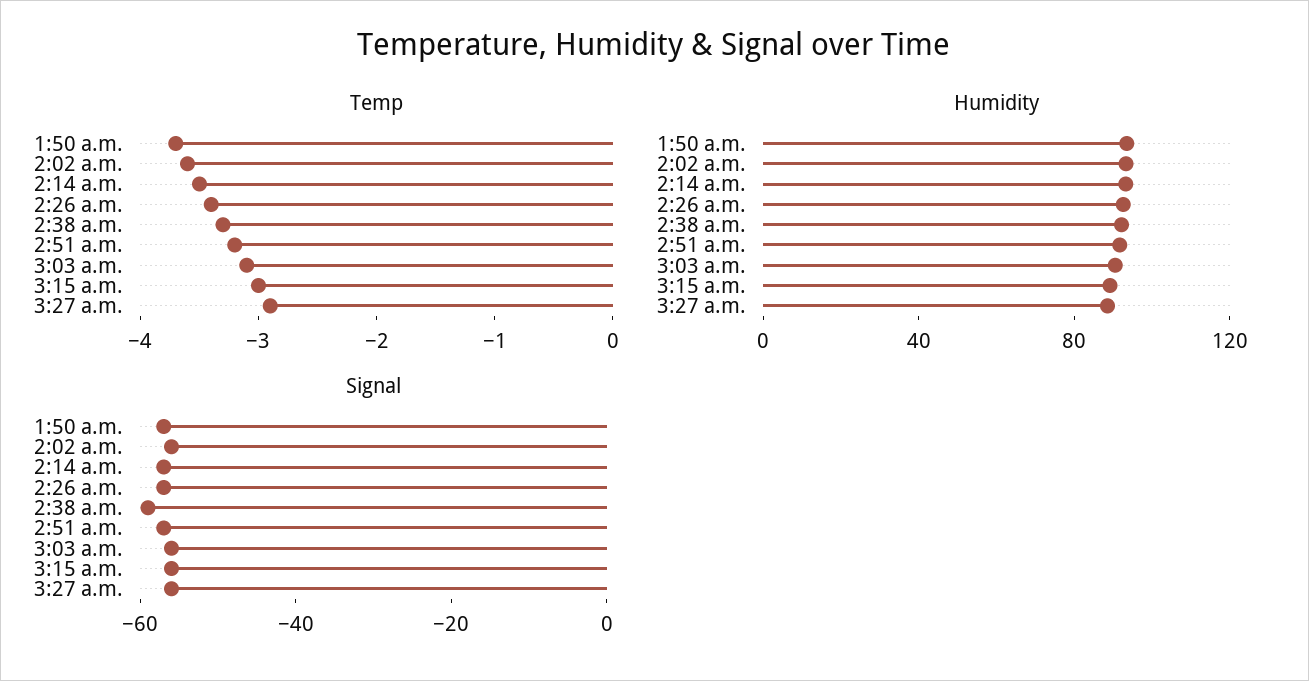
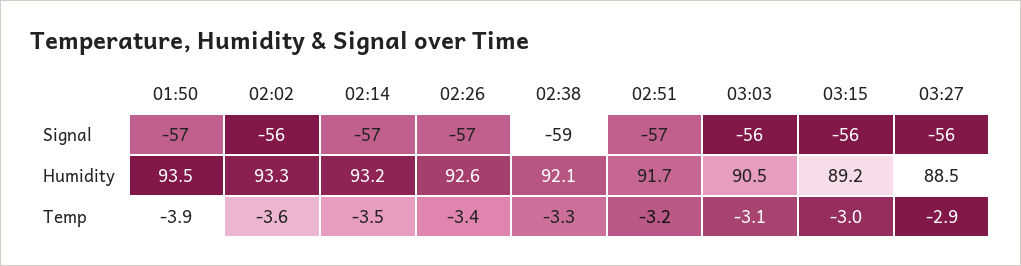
  {
    "Temp": {
-     "1:50 a.m.": -3.7,
+     "1:50 a.m.": -3.9,
      "2:02 a.m.": -3.6,
      "2:14 a.m.": -3.5,
      "2:26 a.m.": -3.4,
      "2:38 a.m.": -3.3,
      "2:51 a.m.": -3.2,
      "3:03 a.m.": -3.1,
      "3:15 a.m.": -3,
      "3:27 a.m.": -2.9
    },
    "Humidity": {
      "1:50 a.m.": 93.5,
      "2:02 a.m.": 93.3,
      "2:14 a.m.": 93.2,
      "2:26 a.m.": 92.6,
      "2:38 a.m.": 92.1,
      "2:51 a.m.": 91.7,
      "3:03 a.m.": 90.5,
      "3:15 a.m.": 89.2,
      "3:27 a.m.": 88.5
    },
    "Signal": {
      "1:50 a.m.": -57,
      "2:02 a.m.": -56,
      "2:14 a.m.": -57,
      "2:26 a.m.": -57,
      "2:38 a.m.": -59,
      "2:51 a.m.": -57,
      "3:03 a.m.": -56,
      "3:15 a.m.": -56,
      "3:27 a.m.": -56
    }
  }

